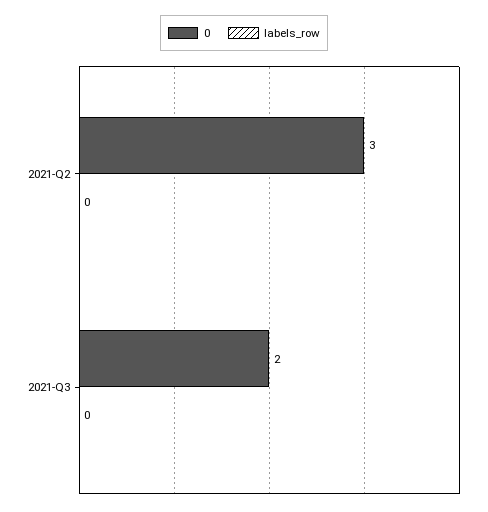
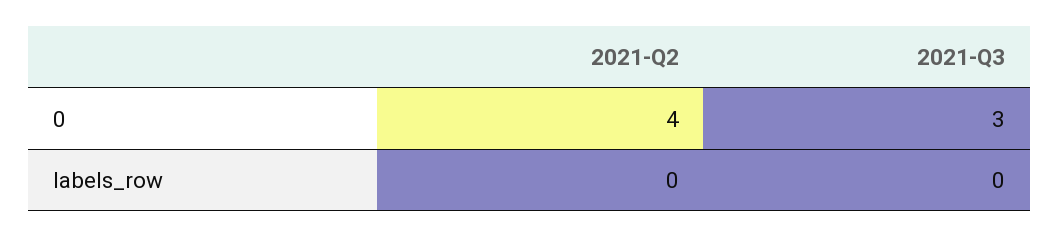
  {
    "0": {
-     "2021-Q2": 3,
+     "2021-Q2": 4,
-     "2021-Q3": 2
+     "2021-Q3": 3
    },
    "labels_row": {
      "2021-Q2": 0,
      "2021-Q3": 0
    }
  }

